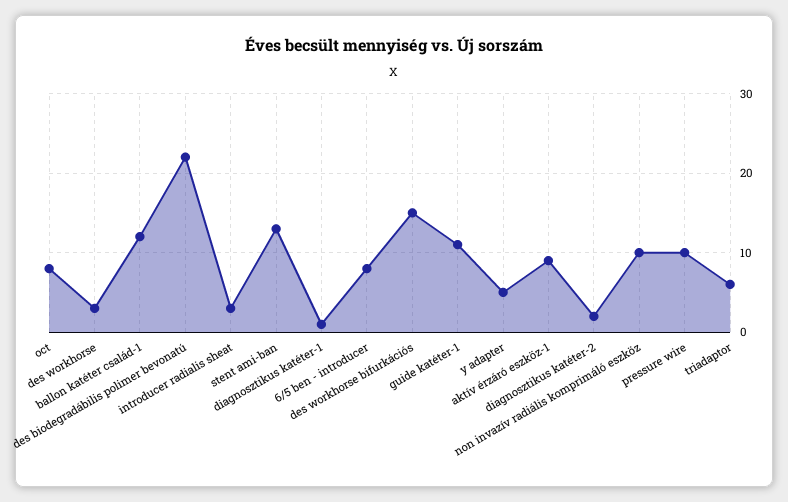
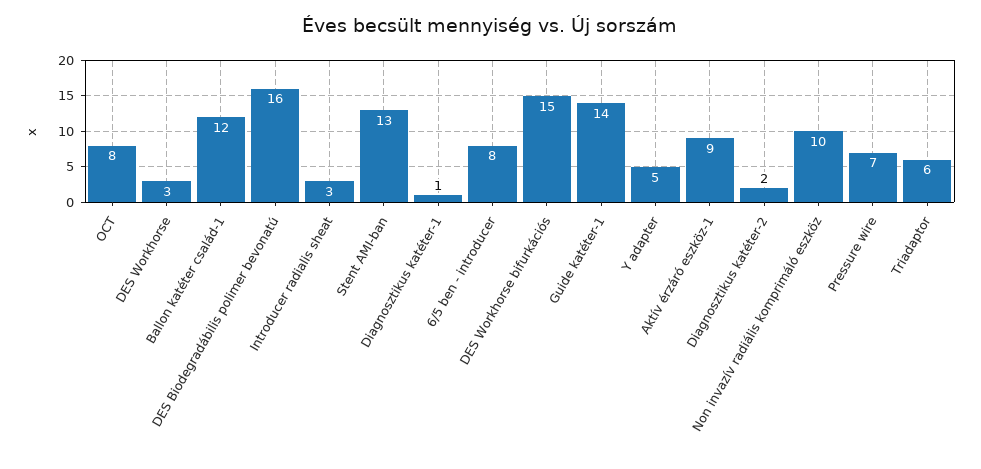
  {
    "oct": 8,
    "des workhorse": 3,
    "ballon katéter család-1": 12,
-   "des biodegradábilis polimer bevonatú": 22,
+   "des biodegradábilis polimer bevonatú": 16,
    "introducer radialis sheat": 3,
    "stent ami-ban": 13,
    "diagnosztikus katéter-1": 1,
    "6/5 ben - introducer": 8,
    "des workhorse bifurkációs": 15,
-   "guide katéter-1": 11,
+   "guide katéter-1": 14,
    "y adapter": 5,
    "aktív érzáró eszköz-1": 9,
    "diagnosztikus katéter-2": 2,
    "non invazív radiális komprimáló eszköz": 10,
-   "pressure wire": 10,
+   "pressure wire": 7,
    "triadaptor": 6
  }

